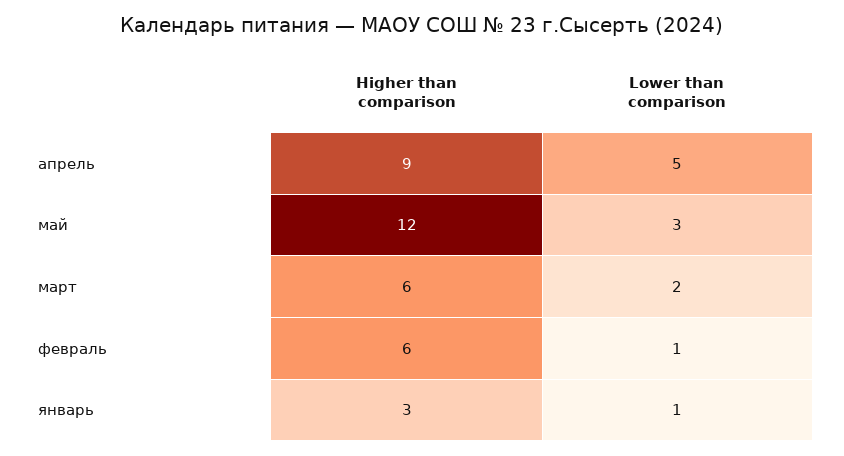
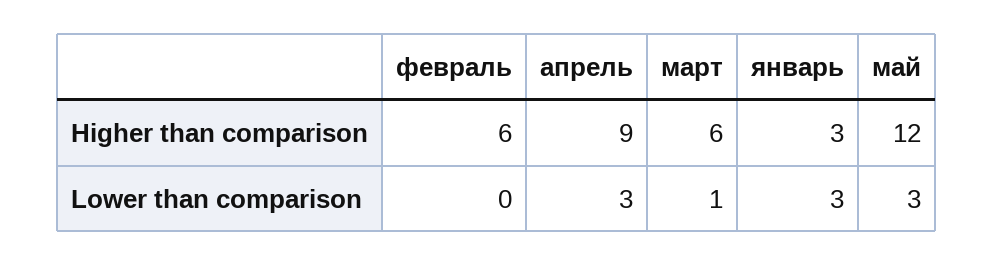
  {
    "Higher than comparison": {
      "апрель": 9,
      "май": 12,
      "март": 6,
      "февраль": 6,
      "январь": 3
    },
    "Lower than comparison": {
-     "апрель": 5,
+     "апрель": 3,
      "май": 3,
-     "март": 2,
+     "март": 1,
-     "февраль": 1,
+     "февраль": 0,
-     "январь": 1
+     "январь": 3
    }
  }

